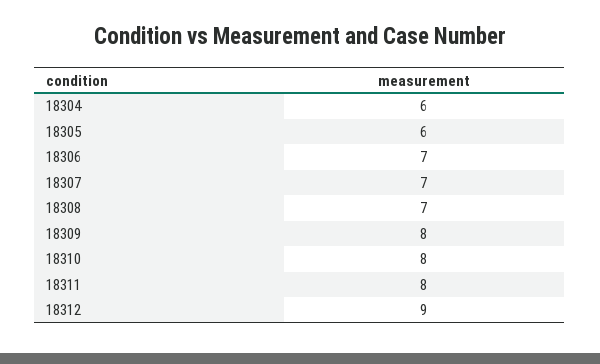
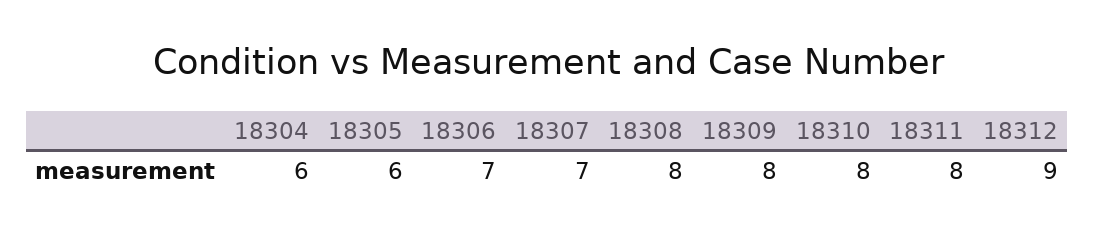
  {
    "18304": 6,
    "18305": 6,
    "18306": 7,
    "18307": 7,
-   "18308": 7,
+   "18308": 8,
    "18309": 8,
    "18310": 8,
    "18311": 8,
    "18312": 9
  }

